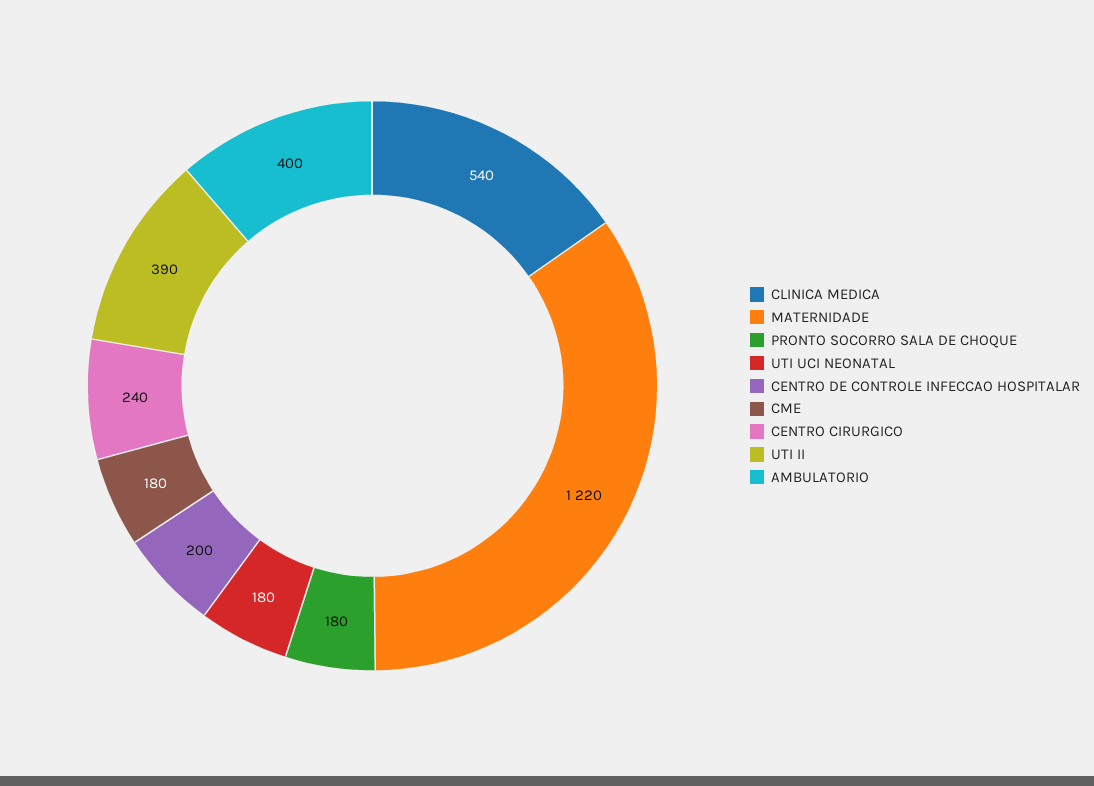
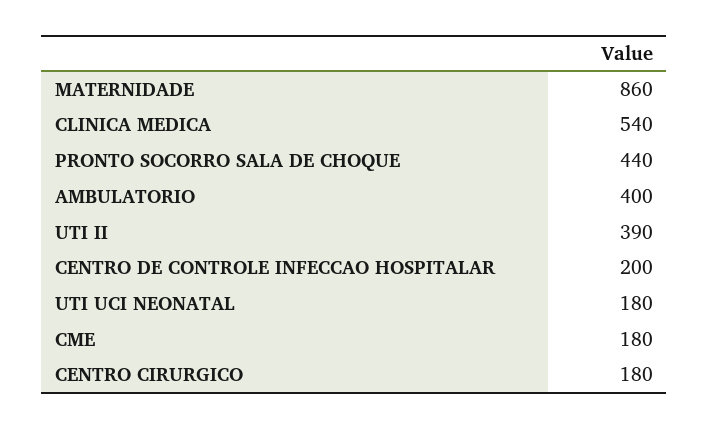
  {
    "CLINICA MEDICA": 540,
-   "MATERNIDADE": 1220,
+   "MATERNIDADE": 860,
-   "PRONTO SOCORRO SALA DE CHOQUE": 180,
+   "PRONTO SOCORRO SALA DE CHOQUE": 440,
    "UTI UCI NEONATAL": 180,
    "CENTRO DE CONTROLE INFECCAO HOSPITALAR": 200,
    "CME": 180,
-   "CENTRO CIRURGICO": 240,
+   "CENTRO CIRURGICO": 180,
    "UTI II": 390,
    "AMBULATORIO": 400
  }

